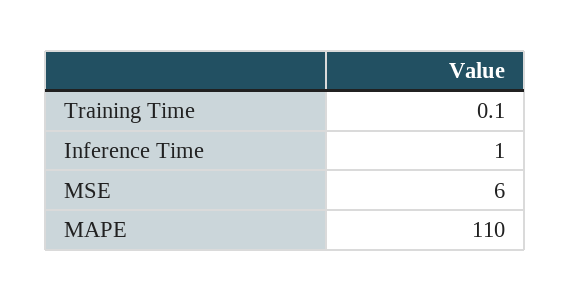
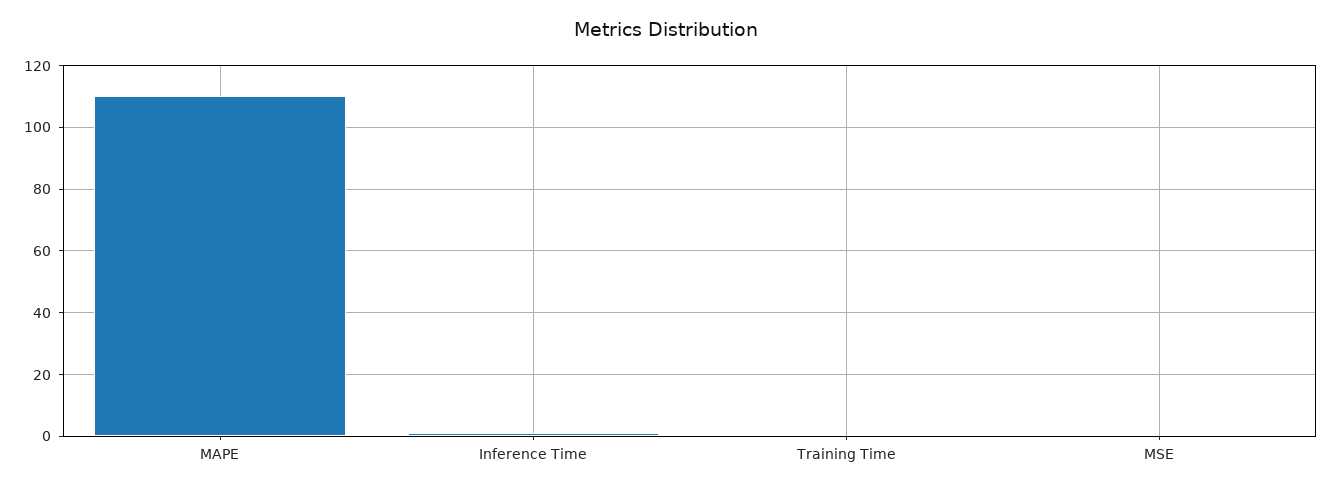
  {
    "Training Time": 0.1,
    "Inference Time": 1,
-   "MSE": 6,
+   "MSE": 0,
    "MAPE": 110
  }

